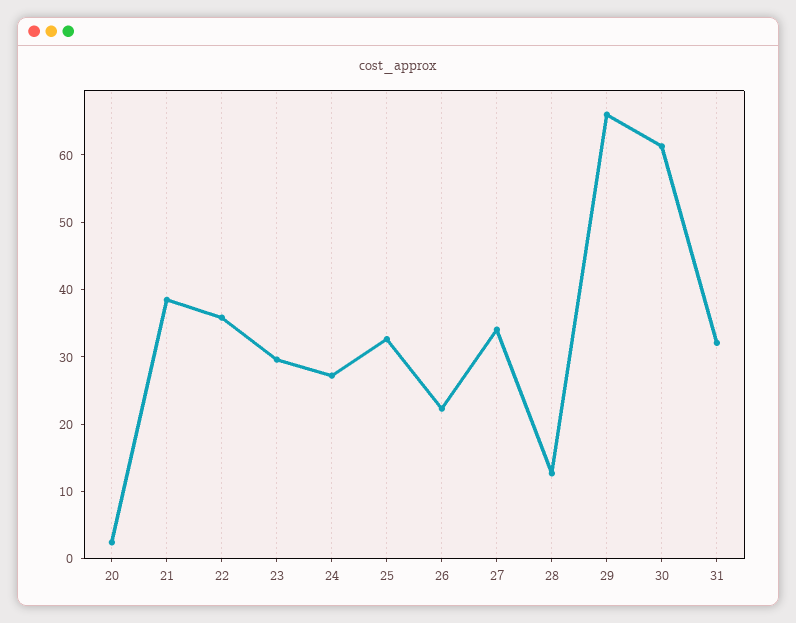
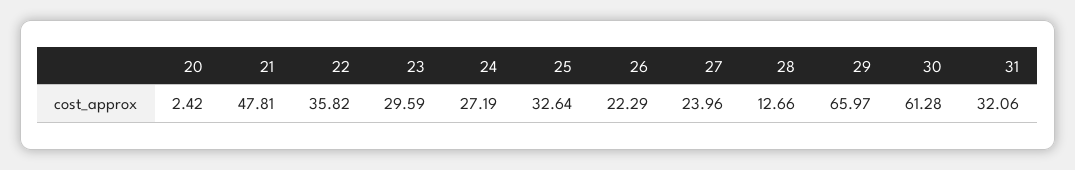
  {
    "20": 2.42,
-   "21": 38,
+   "21": 47.81,
    "22": 35.82,
    "23": 29.59,
    "24": 27.19,
    "25": 32.64,
    "26": 22.29,
-   "27": 34,
+   "27": 23.96,
    "28": 12.66,
    "29": 65.97,
    "30": 61.28,
    "31": 32.06
  }

